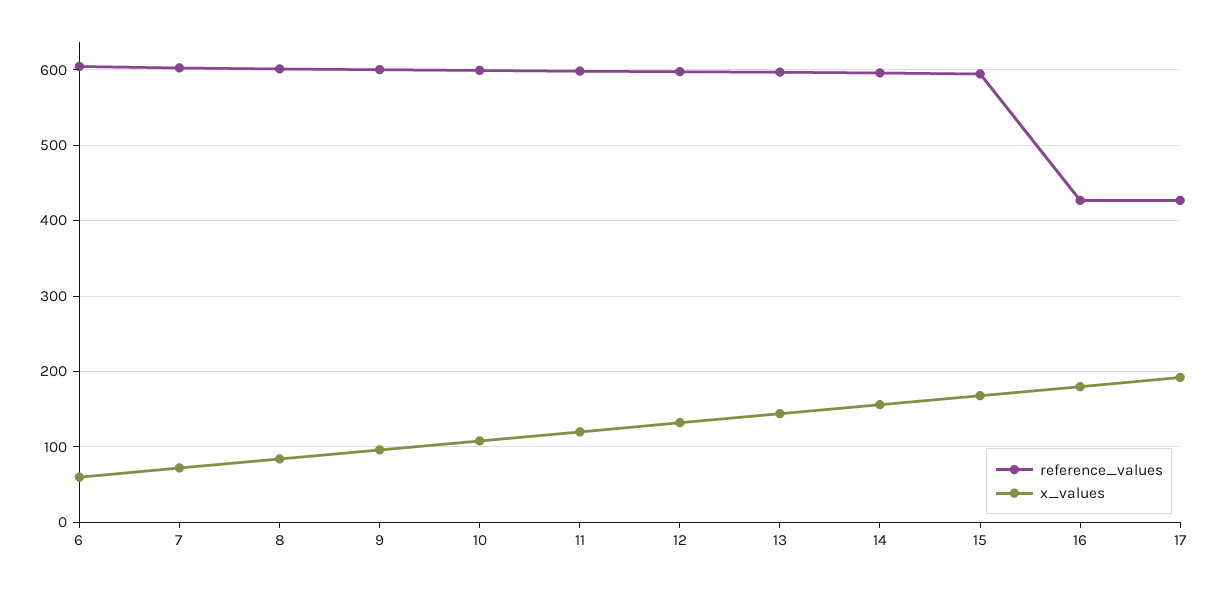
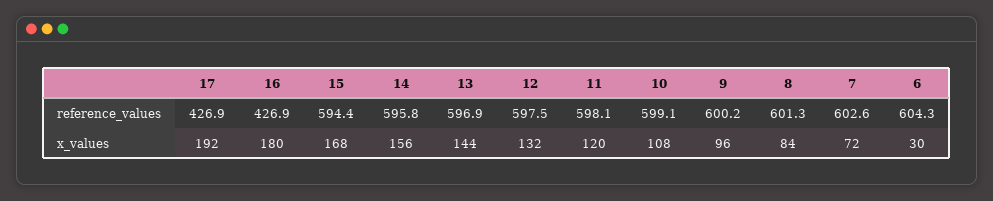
  {
    "reference_values": {
      "6": 604.3,
      "7": 602.6,
      "8": 601.3,
      "9": 600.2,
      "10": 599.1,
      "11": 598.1,
      "12": 597.5,
      "13": 596.9,
      "14": 595.8,
      "15": 594.4,
      "16": 426.9,
      "17": 426.9
    },
    "x_values": {
-     "6": 60,
+     "6": 30,
      "7": 72,
      "8": 84,
      "9": 96,
      "10": 108,
      "11": 120,
      "12": 132,
      "13": 144,
      "14": 156,
      "15": 168,
      "16": 180,
      "17": 192
    }
  }

